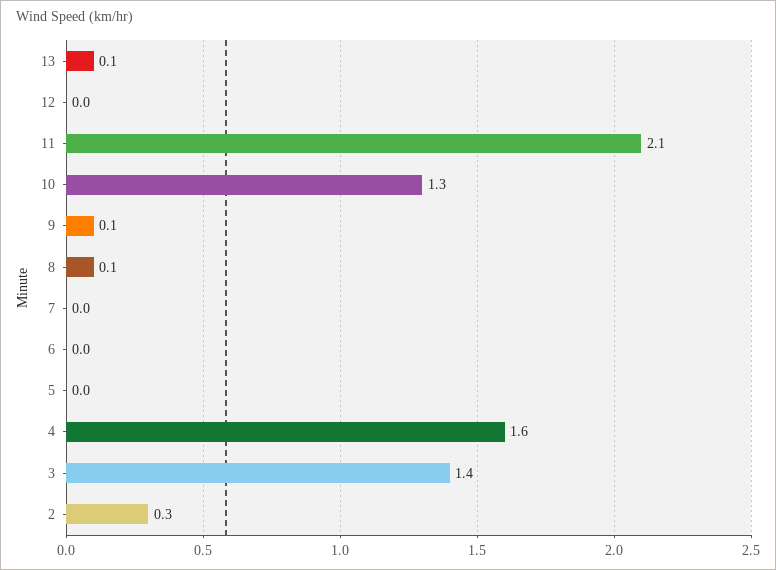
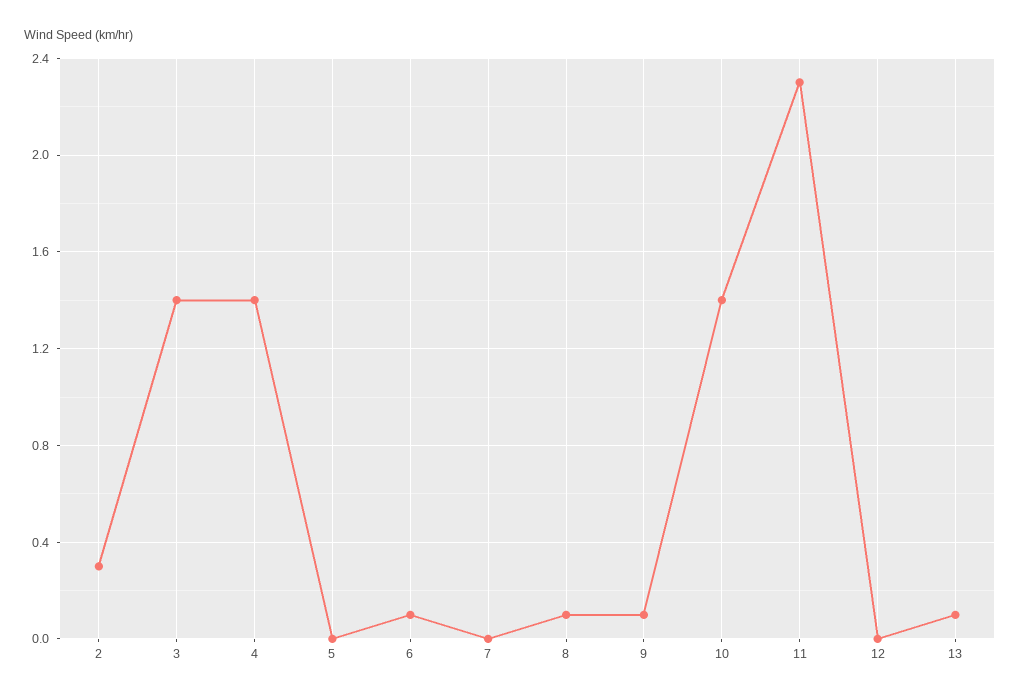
  {
    "13": 0.1,
    "12": 0,
-   "11": 2.1,
+   "11": 2.3,
-   "10": 1.3,
+   "10": 1.4,
    "9": 0.1,
    "8": 0.1,
    "7": 0,
-   "6": 0,
+   "6": 0.1,
    "5": 0,
-   "4": 1.6,
+   "4": 1.4,
    "3": 1.4,
    "2": 0.3
  }

